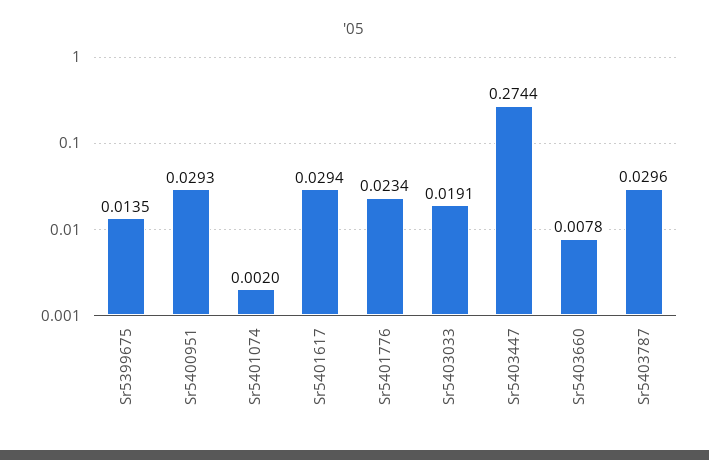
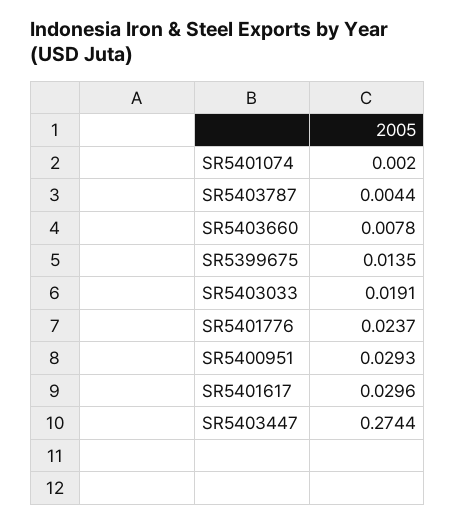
  {
    "Sr5399675": 0.0135,
    "Sr5400951": 0.0293,
    "Sr5401074": 0.002,
-   "Sr5401617": 0.0294,
+   "Sr5401617": 0.0296,
-   "Sr5401776": 0.0234,
+   "Sr5401776": 0.0237,
    "Sr5403033": 0.0191,
    "Sr5403447": 0.2744,
    "Sr5403660": 0.0078,
-   "Sr5403787": 0.0296
+   "Sr5403787": 0.0044
  }

